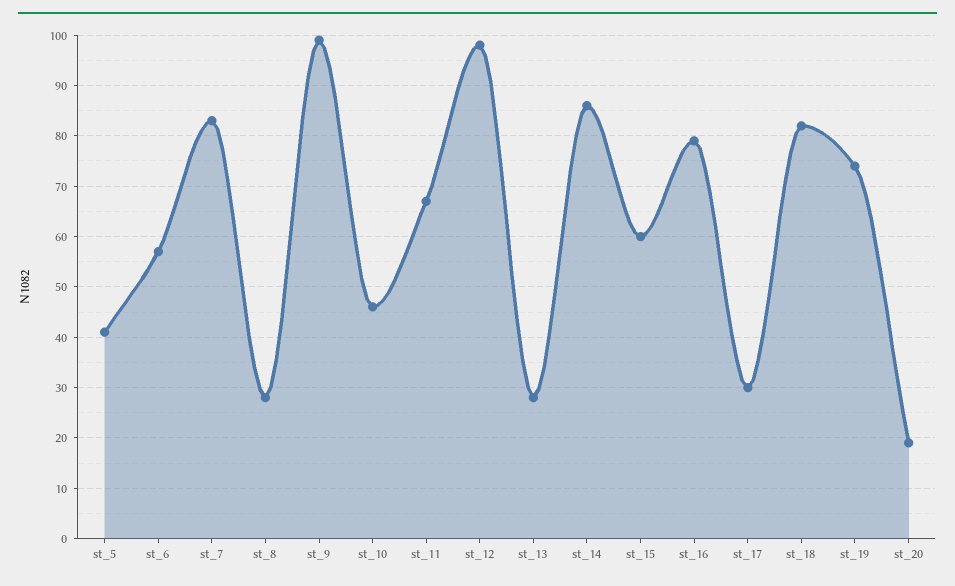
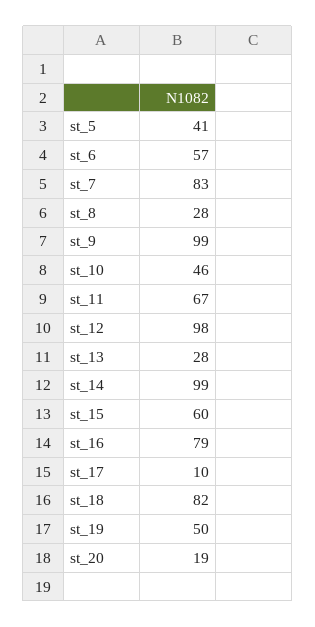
  {
    "st_5": 41,
    "st_6": 57,
    "st_7": 83,
    "st_8": 28,
    "st_9": 99,
    "st_10": 46,
    "st_11": 67,
    "st_12": 98,
    "st_13": 28,
-   "st_14": 85,
+   "st_14": 99,
    "st_15": 60,
    "st_16": 79,
-   "st_17": 30,
+   "st_17": 10,
    "st_18": 82,
-   "st_19": 75,
+   "st_19": 50,
    "st_20": 19
  }

